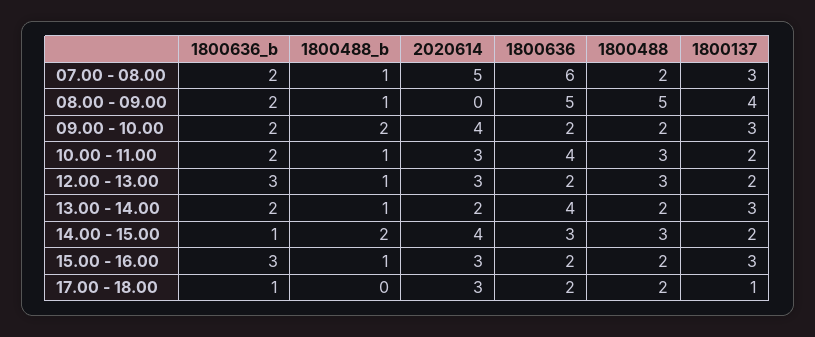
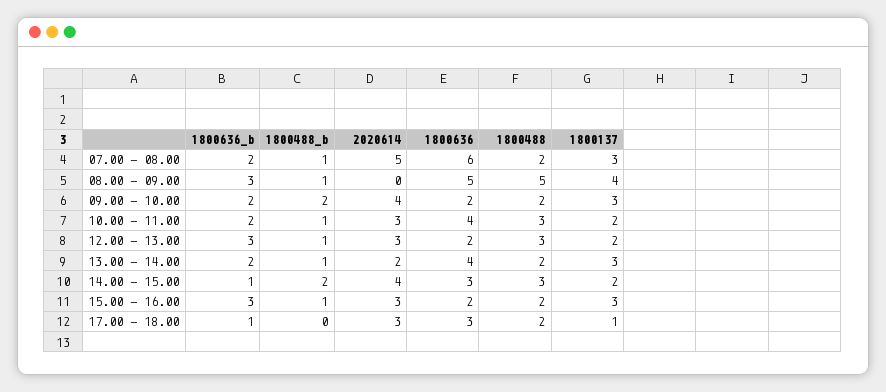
  {
    "1800636_b": {
      "07.00 - 08.00": 2,
-     "08.00 - 09.00": 2,
+     "08.00 - 09.00": 3,
      "09.00 - 10.00": 2,
      "10.00 - 11.00": 2,
      "12.00 - 13.00": 3,
      "13.00 - 14.00": 2,
      "14.00 - 15.00": 1,
      "15.00 - 16.00": 3,
      "17.00 - 18.00": 1
    },
    "1800488_b": {
      "07.00 - 08.00": 1,
      "08.00 - 09.00": 1,
      "09.00 - 10.00": 2,
      "10.00 - 11.00": 1,
      "12.00 - 13.00": 1,
      "13.00 - 14.00": 1,
      "14.00 - 15.00": 2,
      "15.00 - 16.00": 1,
      "17.00 - 18.00": 0
    },
    "2020614": {
      "07.00 - 08.00": 5,
      "08.00 - 09.00": 0,
      "09.00 - 10.00": 4,
      "10.00 - 11.00": 3,
      "12.00 - 13.00": 3,
      "13.00 - 14.00": 2,
      "14.00 - 15.00": 4,
      "15.00 - 16.00": 3,
      "17.00 - 18.00": 3
    },
    "1800636": {
      "07.00 - 08.00": 6,
      "08.00 - 09.00": 5,
      "09.00 - 10.00": 2,
      "10.00 - 11.00": 4,
      "12.00 - 13.00": 2,
      "13.00 - 14.00": 4,
      "14.00 - 15.00": 3,
      "15.00 - 16.00": 2,
-     "17.00 - 18.00": 2
+     "17.00 - 18.00": 3
    },
    "1800488": {
      "07.00 - 08.00": 2,
      "08.00 - 09.00": 5,
      "09.00 - 10.00": 2,
      "10.00 - 11.00": 3,
      "12.00 - 13.00": 3,
      "13.00 - 14.00": 2,
      "14.00 - 15.00": 3,
      "15.00 - 16.00": 2,
      "17.00 - 18.00": 2
    },
    "1800137": {
      "07.00 - 08.00": 3,
      "08.00 - 09.00": 4,
      "09.00 - 10.00": 3,
      "10.00 - 11.00": 2,
      "12.00 - 13.00": 2,
      "13.00 - 14.00": 3,
      "14.00 - 15.00": 2,
      "15.00 - 16.00": 3,
      "17.00 - 18.00": 1
    }
  }

